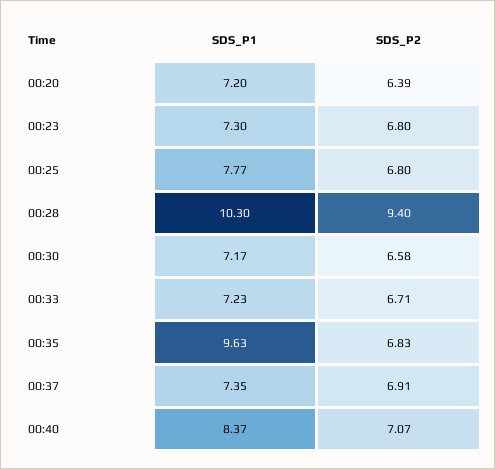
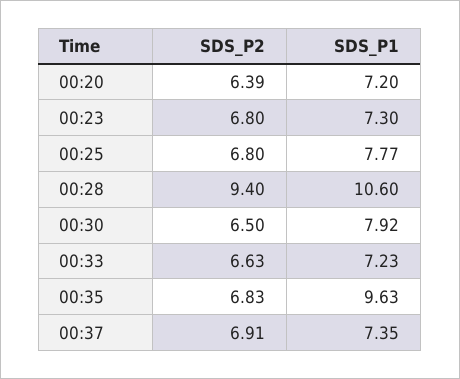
  {
    "SDS_P1": {
      "00:20": 7.2,
      "00:23": 7.3,
      "00:25": 7.77,
-     "00:28": 10.3,
+     "00:28": 10.6,
-     "00:30": 7.17,
+     "00:30": 7.92,
      "00:33": 7.23,
      "00:35": 9.63,
-     "00:37": 7.35,
+     "00:37": 7.35
-     "00:40": 8.37
    },
    "SDS_P2": {
      "00:20": 6.39,
      "00:23": 6.8,
      "00:25": 6.8,
      "00:28": 9.4,
-     "00:30": 6.58,
+     "00:30": 6.5,
-     "00:33": 6.71,
+     "00:33": 6.63,
      "00:35": 6.83,
-     "00:37": 6.91,
+     "00:37": 6.91
-     "00:40": 7.07
    }
  }

